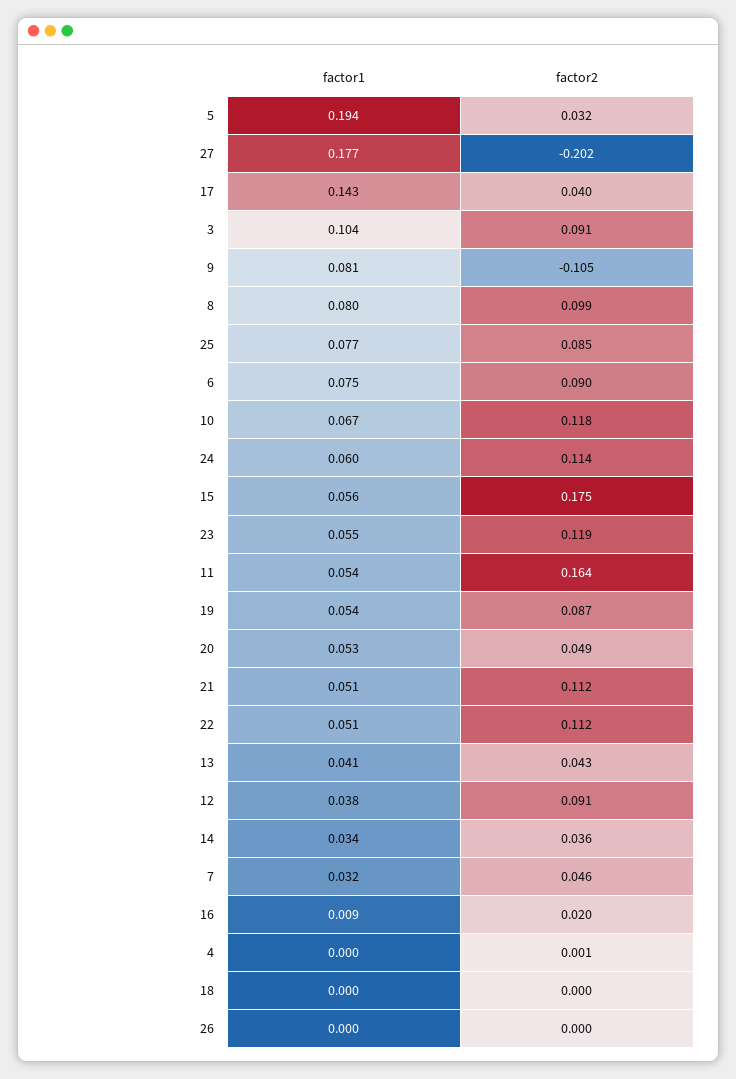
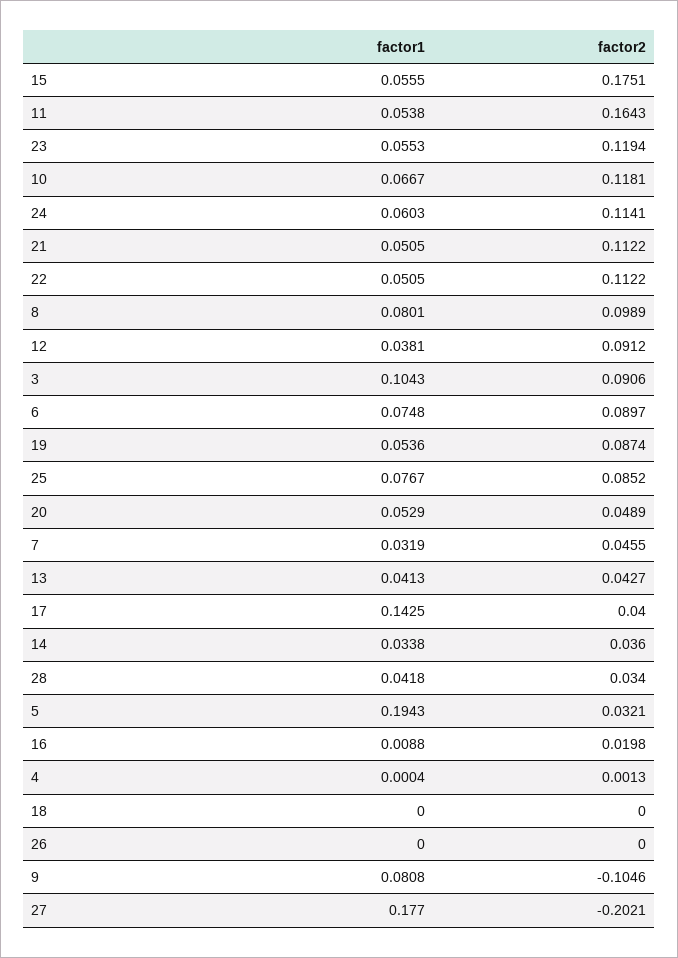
  {
    "factor1": {
      "5": 0.1943,
      "27": 0.177,
      "17": 0.1425,
      "3": 0.1043,
      "9": 0.0808,
      "8": 0.0801,
      "25": 0.0767,
      "6": 0.0748,
      "10": 0.0667,
      "24": 0.0603,
      "15": 0.0555,
      "23": 0.0553,
      "11": 0.0538,
      "19": 0.0536,
      "20": 0.0529,
      "21": 0.0505,
      "22": 0.0505,
      "13": 0.0413,
      "12": 0.0381,
      "14": 0.0338,
      "7": 0.0319,
      "16": 0.0088,
      "4": 0.0004,
      "18": 0,
-     "26": 0
+     "26": 0,
+     "28": 0.0418
    },
    "factor2": {
      "5": 0.0321,
      "27": -0.2021,
      "17": 0.04,
      "3": 0.0906,
      "9": -0.1046,
      "8": 0.0989,
      "25": 0.0852,
      "6": 0.0897,
      "10": 0.1181,
      "24": 0.1141,
      "15": 0.1751,
      "23": 0.1194,
      "11": 0.1643,
      "19": 0.0874,
      "20": 0.0489,
      "21": 0.1122,
      "22": 0.1122,
      "13": 0.0427,
      "12": 0.0912,
      "14": 0.036,
      "7": 0.0455,
      "16": 0.0198,
      "4": 0.0013,
      "18": 0,
-     "26": 0
+     "26": 0,
+     "28": 0.034
    }
  }

